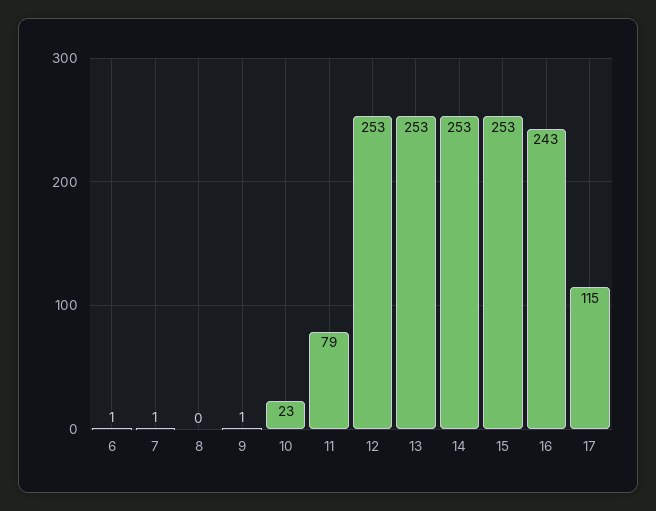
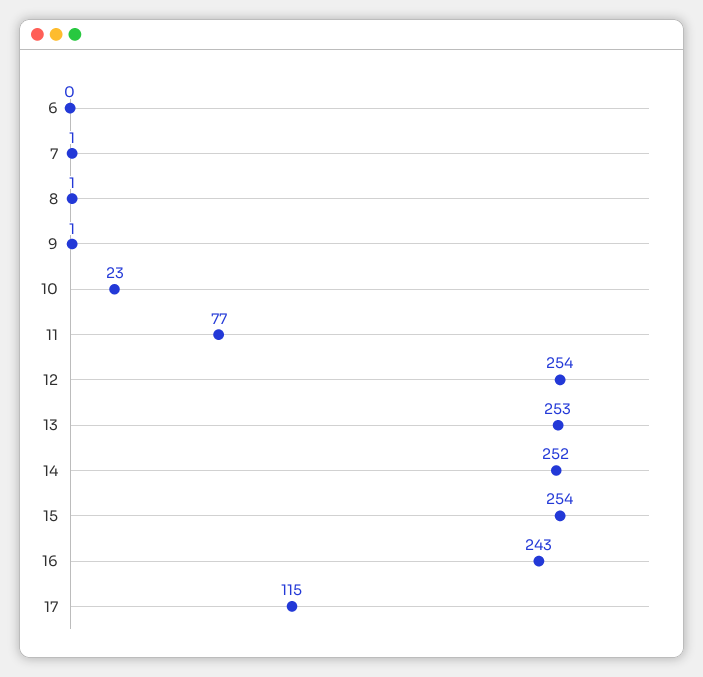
  {
-   "6": 1,
+   "6": 0,
    "7": 1,
-   "8": 0,
+   "8": 1,
    "9": 1,
    "10": 23,
-   "11": 79,
+   "11": 77,
-   "12": 253,
+   "12": 254,
    "13": 253,
-   "14": 253,
+   "14": 252,
-   "15": 253,
+   "15": 254,
    "16": 243,
    "17": 115
  }

